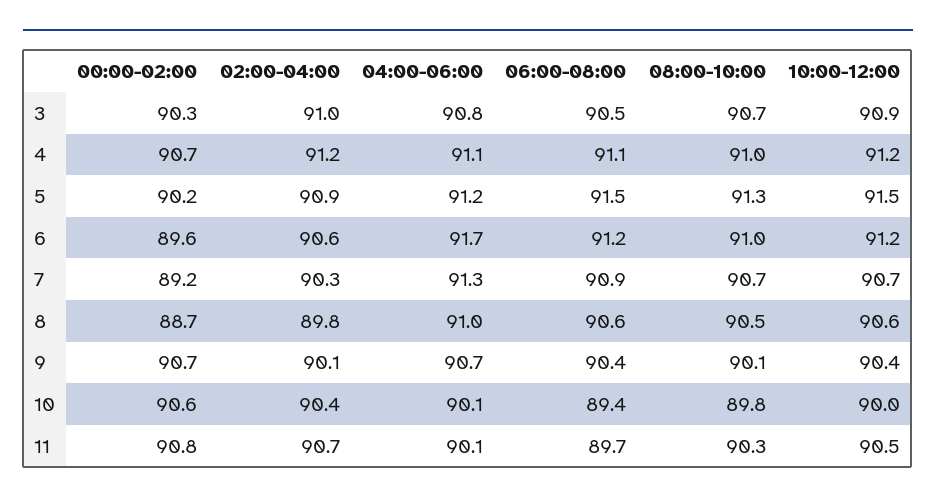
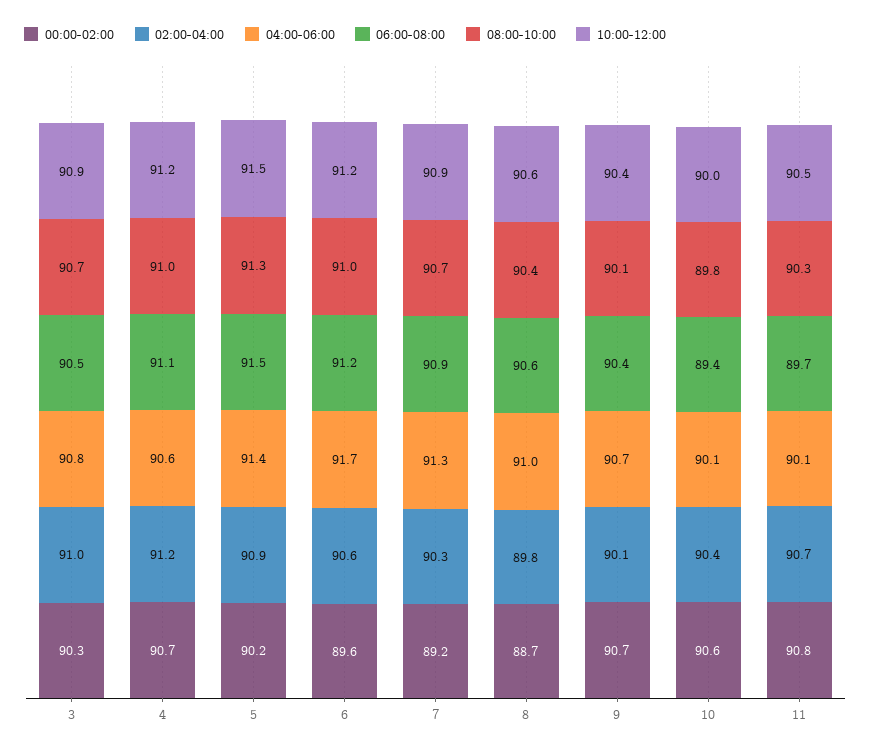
  {
    "00:00-02:00": {
      "3": 90.3,
      "4": 90.7,
      "5": 90.2,
      "6": 89.6,
      "7": 89.2,
      "8": 88.7,
      "9": 90.7,
      "10": 90.6,
      "11": 90.8
    },
    "02:00-04:00": {
      "3": 91,
      "4": 91.2,
      "5": 90.9,
      "6": 90.6,
      "7": 90.3,
      "8": 89.8,
      "9": 90.1,
      "10": 90.4,
      "11": 90.7
    },
    "04:00-06:00": {
      "3": 90.8,
-     "4": 91.1,
+     "4": 90.6,
-     "5": 91.2,
+     "5": 91.4,
      "6": 91.7,
      "7": 91.3,
      "8": 91,
      "9": 90.7,
      "10": 90.1,
      "11": 90.1
    },
    "06:00-08:00": {
      "3": 90.5,
      "4": 91.1,
      "5": 91.5,
      "6": 91.2,
      "7": 90.9,
      "8": 90.6,
      "9": 90.4,
      "10": 89.4,
      "11": 89.7
    },
    "08:00-10:00": {
      "3": 90.7,
      "4": 91,
      "5": 91.3,
      "6": 91,
      "7": 90.7,
-     "8": 90.5,
+     "8": 90.4,
      "9": 90.1,
      "10": 89.8,
      "11": 90.3
    },
    "10:00-12:00": {
      "3": 90.9,
      "4": 91.2,
      "5": 91.5,
      "6": 91.2,
-     "7": 90.7,
+     "7": 90.9,
      "8": 90.6,
      "9": 90.4,
      "10": 90,
      "11": 90.5
    }
  }

